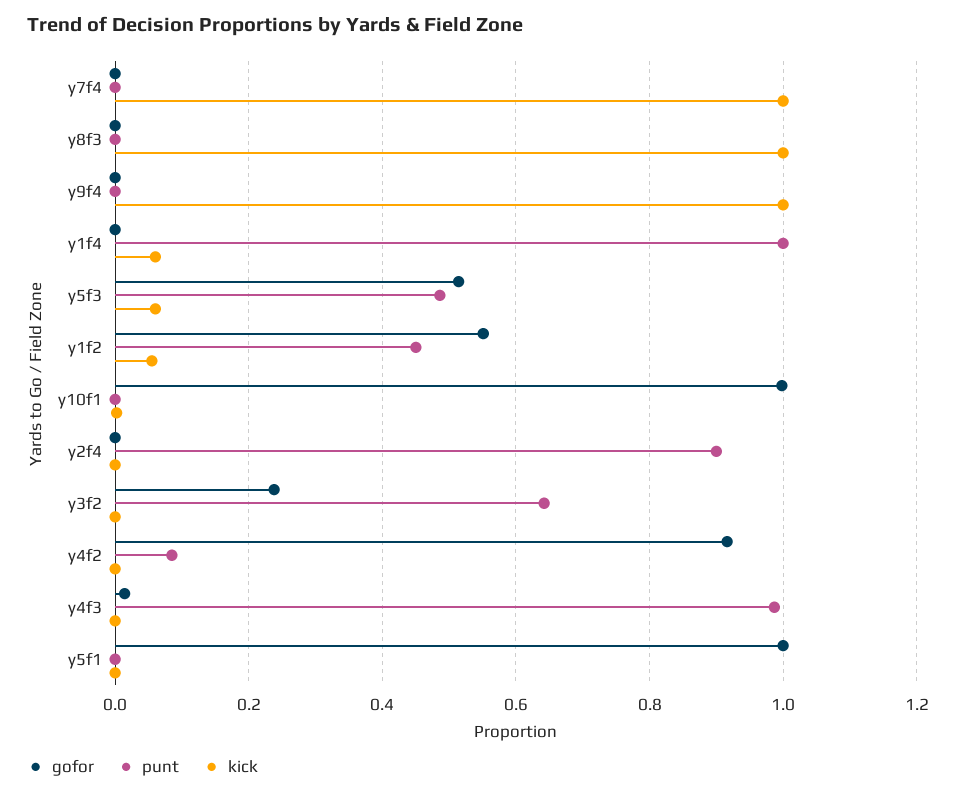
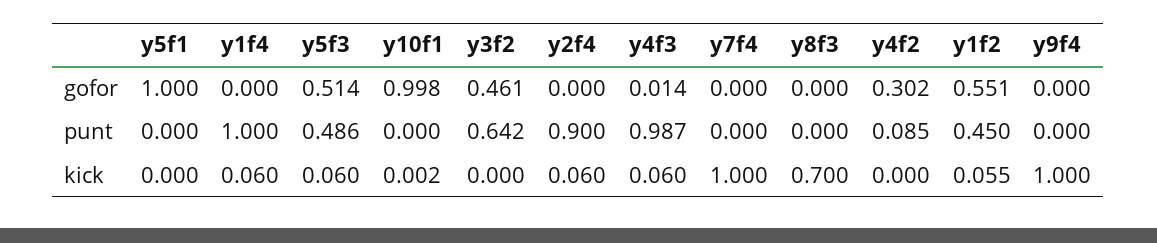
  {
    "gofor": {
      "y7f4": 0,
      "y8f3": 0,
      "y9f4": 0,
      "y1f4": 0,
      "y5f3": 0.514,
      "y1f2": 0.551,
      "y10f1": 0.998,
      "y2f4": 0,
-     "y3f2": 0.24,
+     "y3f2": 0.461,
-     "y4f2": 0.92,
+     "y4f2": 0.302,
      "y4f3": 0.014,
      "y5f1": 1
    },
    "punt": {
      "y7f4": 0,
      "y8f3": 0,
      "y9f4": 0,
      "y1f4": 1,
      "y5f3": 0.486,
      "y1f2": 0.45,
      "y10f1": 0,
      "y2f4": 0.9,
      "y3f2": 0.642,
      "y4f2": 0.085,
      "y4f3": 0.987,
      "y5f1": 0
    },
    "kick": {
      "y7f4": 1,
-     "y8f3": 1,
+     "y8f3": 0.7,
      "y9f4": 1,
      "y1f4": 0.06,
      "y5f3": 0.06,
      "y1f2": 0.055,
      "y10f1": 0.002,
-     "y2f4": 0,
+     "y2f4": 0.06,
      "y3f2": 0,
      "y4f2": 0,
-     "y4f3": 0,
+     "y4f3": 0.06,
      "y5f1": 0
    }
  }

